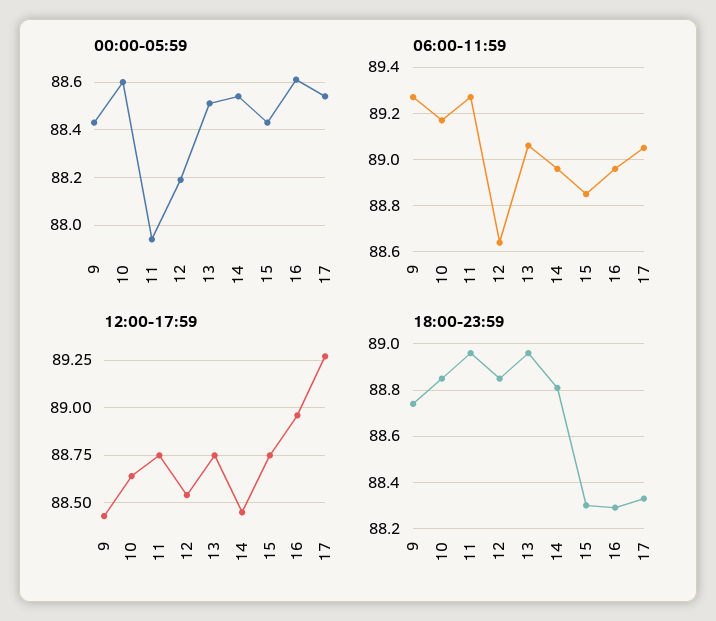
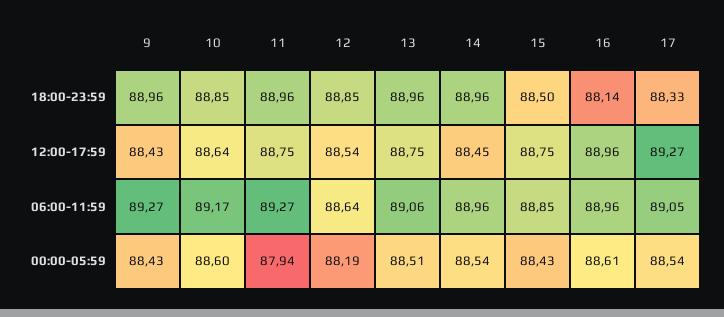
  {
    "00:00-05:59": {
      "9": 88.43,
      "10": 88.6,
      "11": 87.94,
      "12": 88.19,
      "13": 88.51,
      "14": 88.54,
      "15": 88.43,
      "16": 88.61,
      "17": 88.54
    },
    "06:00-11:59": {
      "9": 89.27,
      "10": 89.17,
      "11": 89.27,
      "12": 88.64,
      "13": 89.06,
      "14": 88.96,
      "15": 88.85,
      "16": 88.96,
      "17": 89.05
    },
    "12:00-17:59": {
      "9": 88.43,
      "10": 88.64,
      "11": 88.75,
      "12": 88.54,
      "13": 88.75,
      "14": 88.45,
      "15": 88.75,
      "16": 88.96,
      "17": 89.27
    },
    "18:00-23:59": {
-     "9": 88.75,
+     "9": 88.96,
      "10": 88.85,
      "11": 88.96,
      "12": 88.85,
      "13": 88.96,
-     "14": 88.8,
+     "14": 88.96,
-     "15": 88.3,
+     "15": 88.5,
-     "16": 88.3,
+     "16": 88.14,
      "17": 88.33
    }
  }

